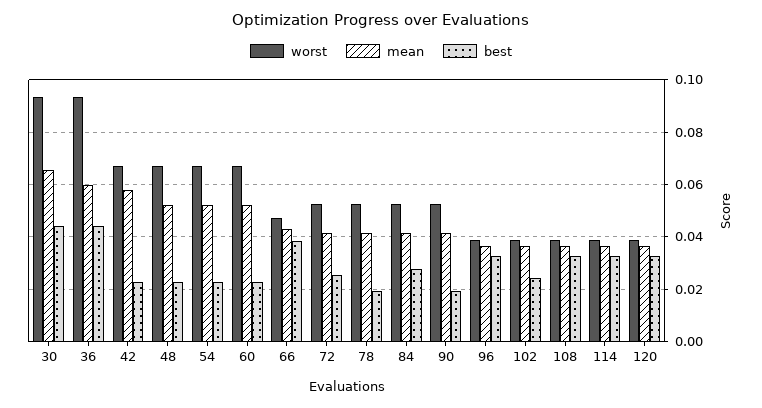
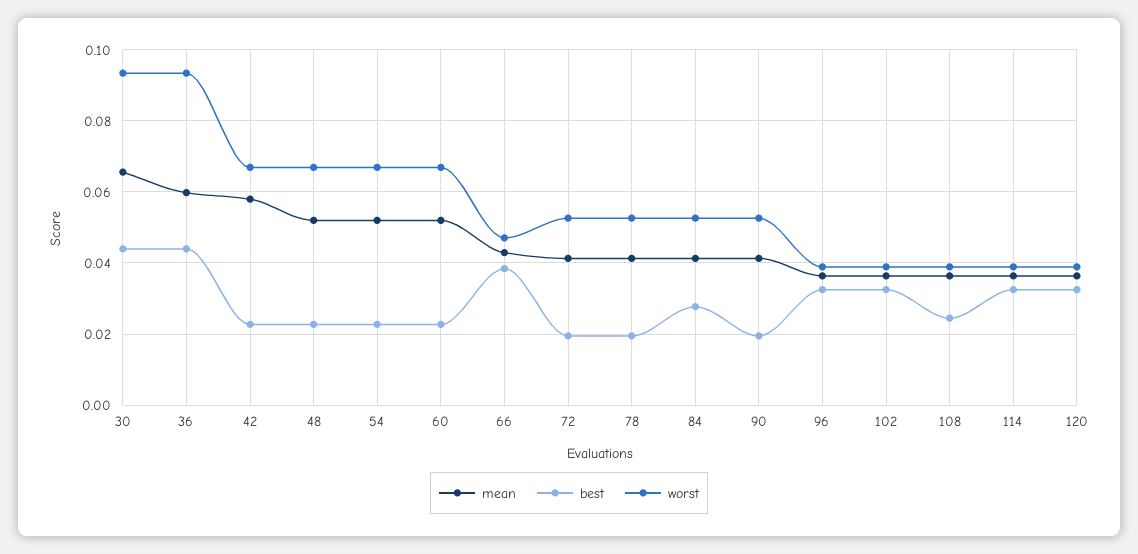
  {
    "worst": {
      "30": 0.094,
      "36": 0.094,
      "42": 0.066,
      "48": 0.066,
      "54": 0.066,
      "60": 0.066,
      "66": 0.048,
      "72": 0.052,
      "78": 0.052,
      "84": 0.052,
      "90": 0.052,
      "96": 0.038,
      "102": 0.038,
      "108": 0.038,
      "114": 0.038,
      "120": 0.038
    },
    "mean": {
      "30": 0.066,
      "36": 0.06,
      "42": 0.058,
      "48": 0.052,
      "54": 0.052,
      "60": 0.052,
      "66": 0.042,
      "72": 0.042,
      "78": 0.042,
      "84": 0.042,
      "90": 0.042,
      "96": 0.036,
      "102": 0.036,
      "108": 0.036,
      "114": 0.036,
      "120": 0.036
    },
    "best": {
      "30": 0.044,
      "36": 0.044,
      "42": 0.022,
      "48": 0.022,
      "54": 0.022,
      "60": 0.022,
      "66": 0.038,
-     "72": 0.025,
+     "72": 0.02,
      "78": 0.02,
      "84": 0.028,
      "90": 0.02,
      "96": 0.032,
-     "102": 0.025,
+     "102": 0.032,
-     "108": 0.0325,
+     "108": 0.024,
      "114": 0.032,
      "120": 0.032
    }
  }

